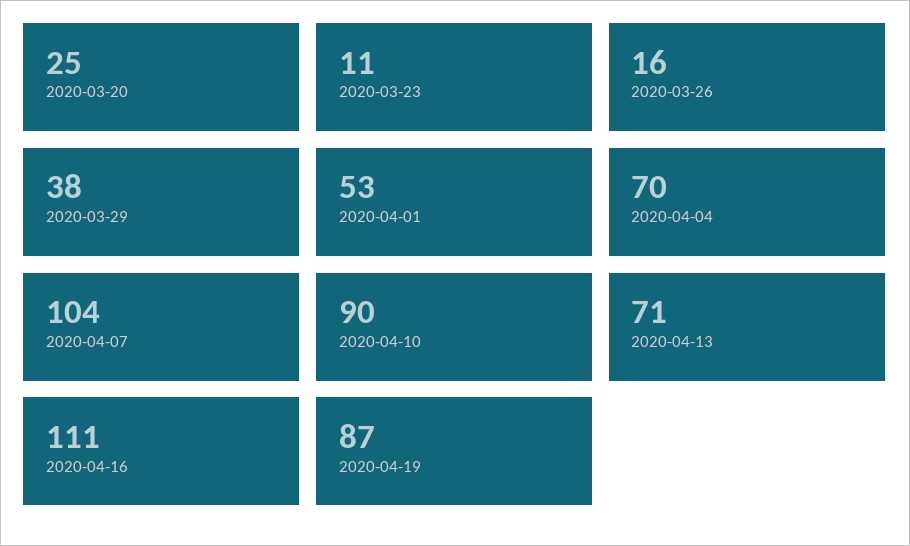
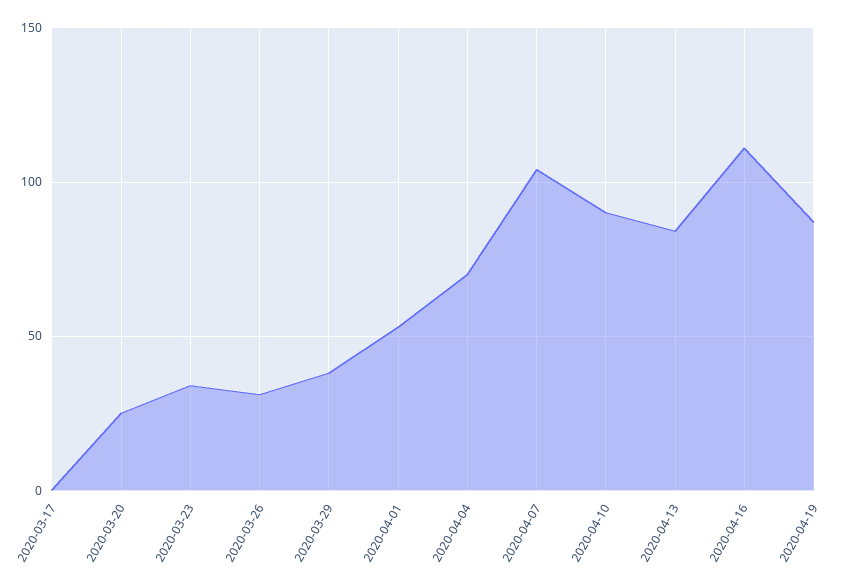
  {
    "2020-03-20": 25,
-   "2020-03-23": 11,
+   "2020-03-23": 35,
-   "2020-03-26": 16,
+   "2020-03-26": 30,
    "2020-03-29": 38,
    "2020-04-01": 53,
    "2020-04-04": 70,
    "2020-04-07": 104,
    "2020-04-10": 90,
-   "2020-04-13": 71,
+   "2020-04-13": 85,
    "2020-04-16": 111,
-   "2020-04-19": 87
+   "2020-04-19": 87,
+   "2020-03-17": 0
  }

